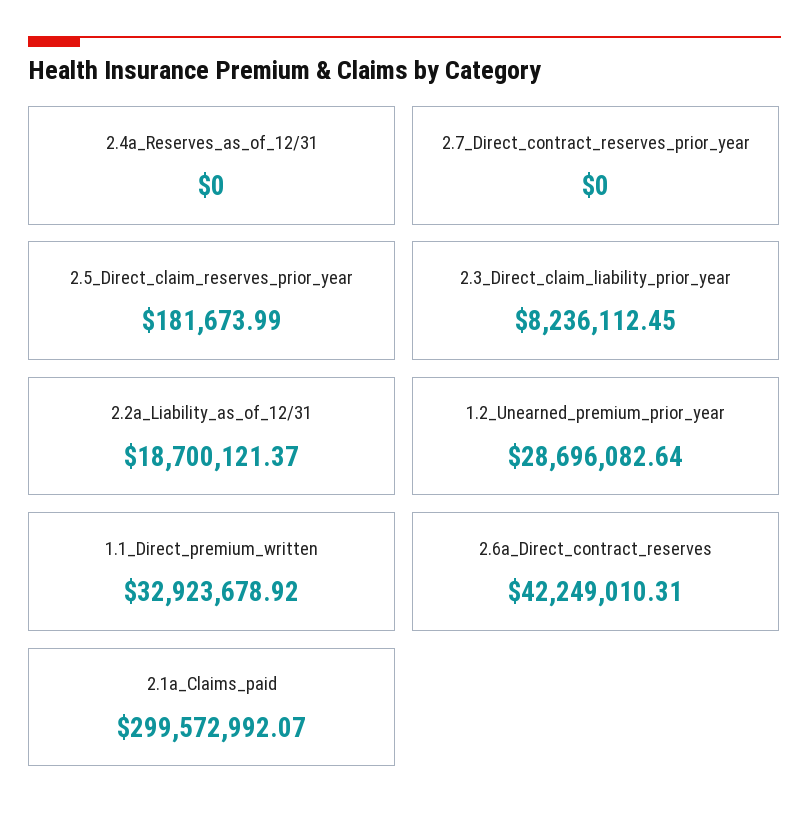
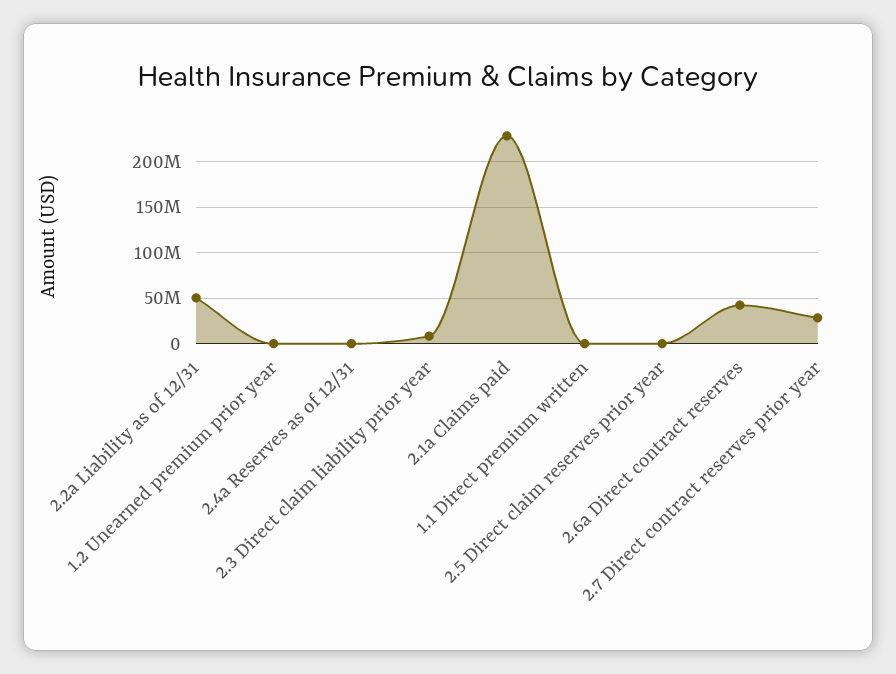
  {
    "2.4a_Reserves_as_of_12/31": 0,
-   "2.7_Direct_contract_reserves_prior_year": 0,
+   "2.7_Direct_contract_reserves_prior_year": 30000000,
    "2.5_Direct_claim_reserves_prior_year": 181673.99,
    "2.3_Direct_claim_liability_prior_year": 8236112.45,
-   "2.2a_Liability_as_of_12/31": 18700121.37,
+   "2.2a_Liability_as_of_12/31": 50000000,
-   "1.2_Unearned_premium_prior_year": 28696082.64,
+   "1.2_Unearned_premium_prior_year": 0,
-   "1.1_Direct_premium_written": 32923678.92,
+   "1.1_Direct_premium_written": 0,
    "2.6a_Direct_contract_reserves": 42249010.31,
-   "2.1a_Claims_paid": 299572992.07
+   "2.1a_Claims_paid": 230000000
  }

